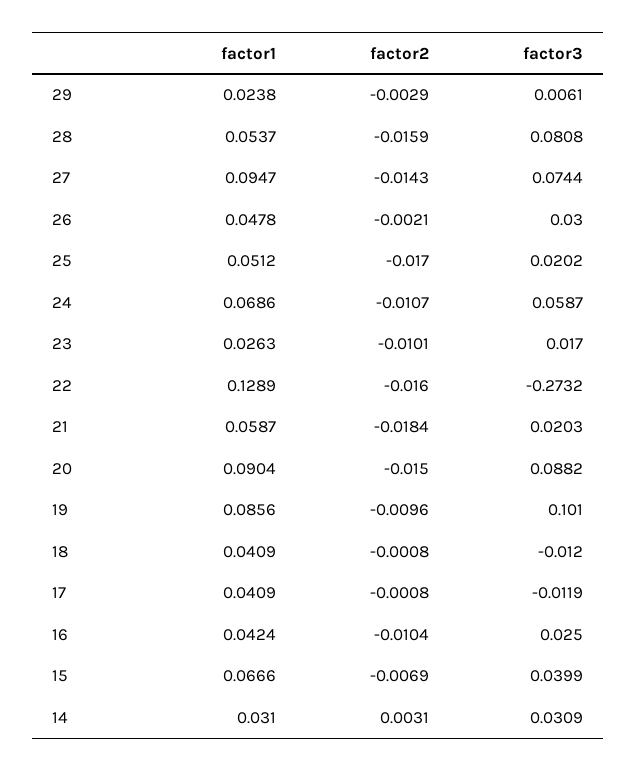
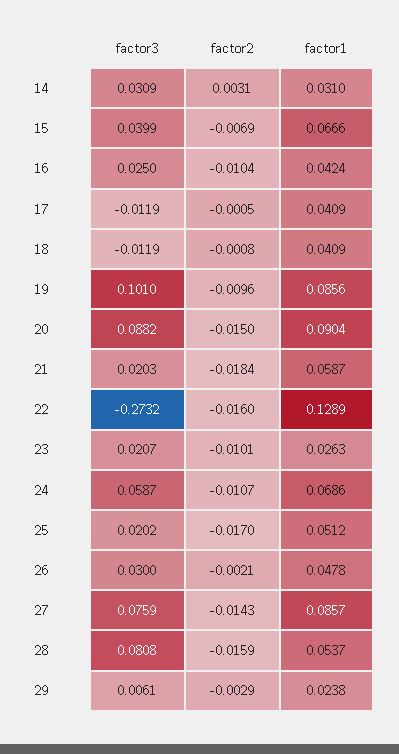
  {
    "factor1": {
      "29": 0.0238,
      "28": 0.0537,
-     "27": 0.0947,
+     "27": 0.0857,
      "26": 0.0478,
      "25": 0.0512,
      "24": 0.0686,
      "23": 0.0263,
      "22": 0.1289,
      "21": 0.0587,
      "20": 0.0904,
      "19": 0.0856,
      "18": 0.0409,
      "17": 0.0409,
      "16": 0.0424,
      "15": 0.0666,
      "14": 0.031
    },
    "factor2": {
      "29": -0.0029,
      "28": -0.0159,
      "27": -0.0143,
      "26": -0.0021,
      "25": -0.017,
      "24": -0.0107,
      "23": -0.0101,
      "22": -0.016,
      "21": -0.0184,
      "20": -0.015,
      "19": -0.0096,
      "18": -0.0008,
-     "17": -0.0008,
+     "17": -0.0005,
      "16": -0.0104,
      "15": -0.0069,
      "14": 0.0031
    },
    "factor3": {
      "29": 0.0061,
      "28": 0.0808,
-     "27": 0.0744,
+     "27": 0.0759,
      "26": 0.03,
      "25": 0.0202,
      "24": 0.0587,
-     "23": 0.017,
+     "23": 0.0207,
      "22": -0.2732,
      "21": 0.0203,
      "20": 0.0882,
      "19": 0.101,
-     "18": -0.012,
+     "18": -0.0119,
      "17": -0.0119,
      "16": 0.025,
      "15": 0.0399,
      "14": 0.0309
    }
  }

